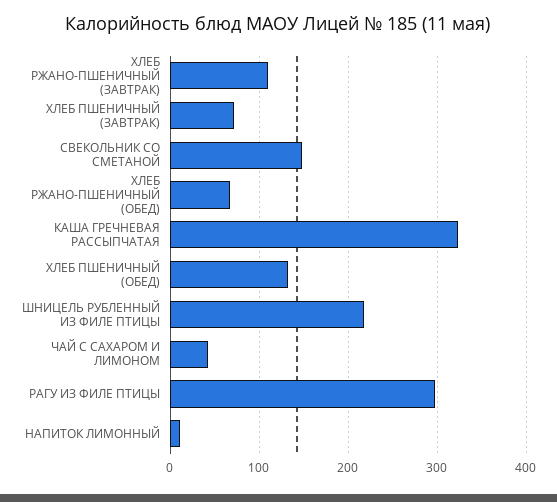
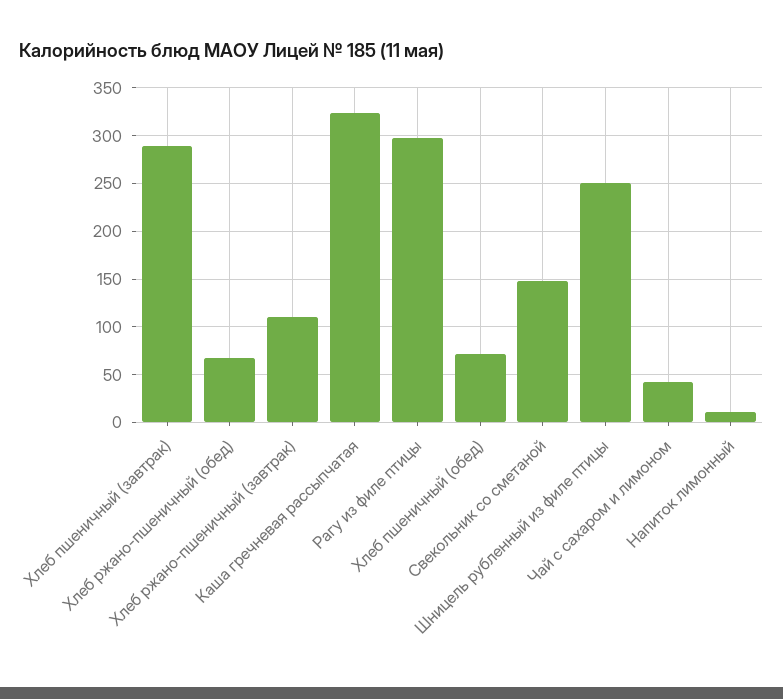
  {
    "ХЛЕБ РЖАНО-ПШЕНИЧНЫЙ (ЗАВТРАК)": 110,
-   "ХЛЕБ ПШЕНИЧНЫЙ (ЗАВТРАК)": 70,
+   "ХЛЕБ ПШЕНИЧНЫЙ (ЗАВТРАК)": 290,
    "СВЕКОЛЬНИК СО СМЕТАНОЙ": 150,
    "ХЛЕБ РЖАНО-ПШЕНИЧНЫЙ (ОБЕД)": 70,
    "КАША ГРЕЧНЕВАЯ РАССЫПЧАТАЯ": 320,
-   "ХЛЕБ ПШЕНИЧНЫЙ (ОБЕД)": 130,
+   "ХЛЕБ ПШЕНИЧНЫЙ (ОБЕД)": 70,
-   "ШНИЦЕЛЬ РУБЛЕННЫЙ ИЗ ФИЛЕ ПТИЦЫ": 220,
+   "ШНИЦЕЛЬ РУБЛЕННЫЙ ИЗ ФИЛЕ ПТИЦЫ": 250,
    "ЧАЙ С САХАРОМ И ЛИМОНОМ": 40,
    "РАГУ ИЗ ФИЛЕ ПТИЦЫ": 300,
    "НАПИТОК ЛИМОННЫЙ": 10
  }

